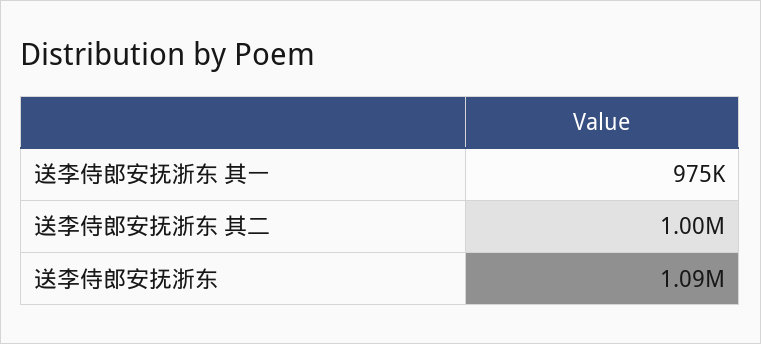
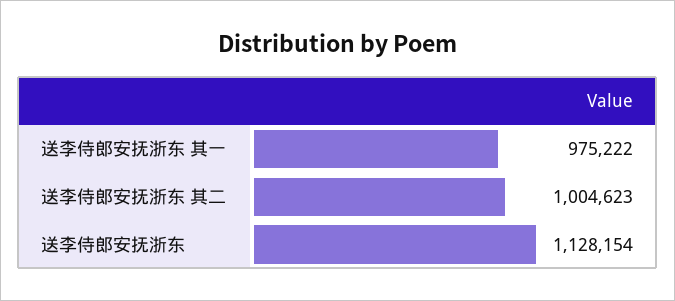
  {
    "送李侍郎安抚浙东 其一": 975222,
    "送李侍郎安抚浙东 其二": 1004623,
-   "送李侍郎安抚浙东": 1090000
+   "送李侍郎安抚浙东": 1128154
  }

